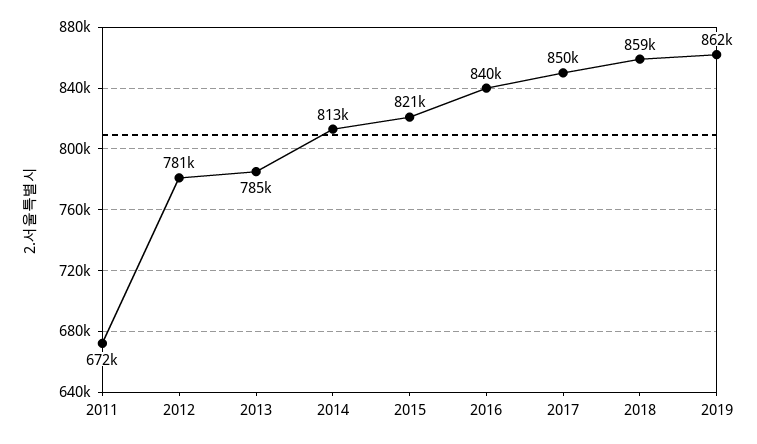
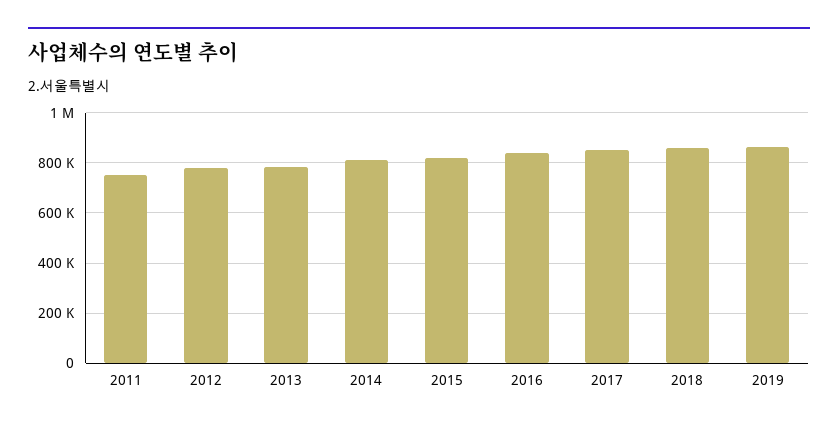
  {
-   "2011": 672000,
+   "2011": 750000,
    "2012": 781000,
    "2013": 785000,
    "2014": 813000,
    "2015": 821000,
    "2016": 840000,
    "2017": 850000,
    "2018": 859000,
    "2019": 862000
  }

